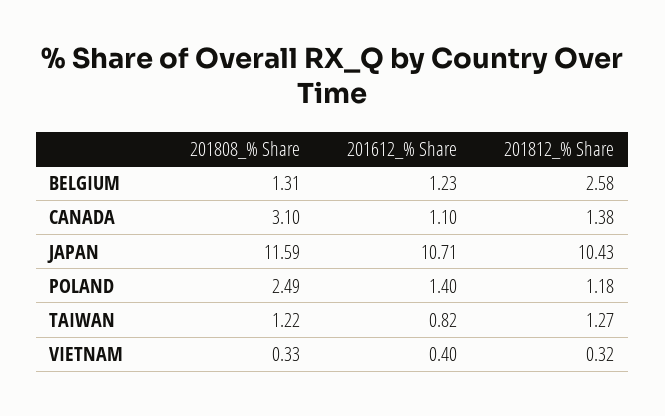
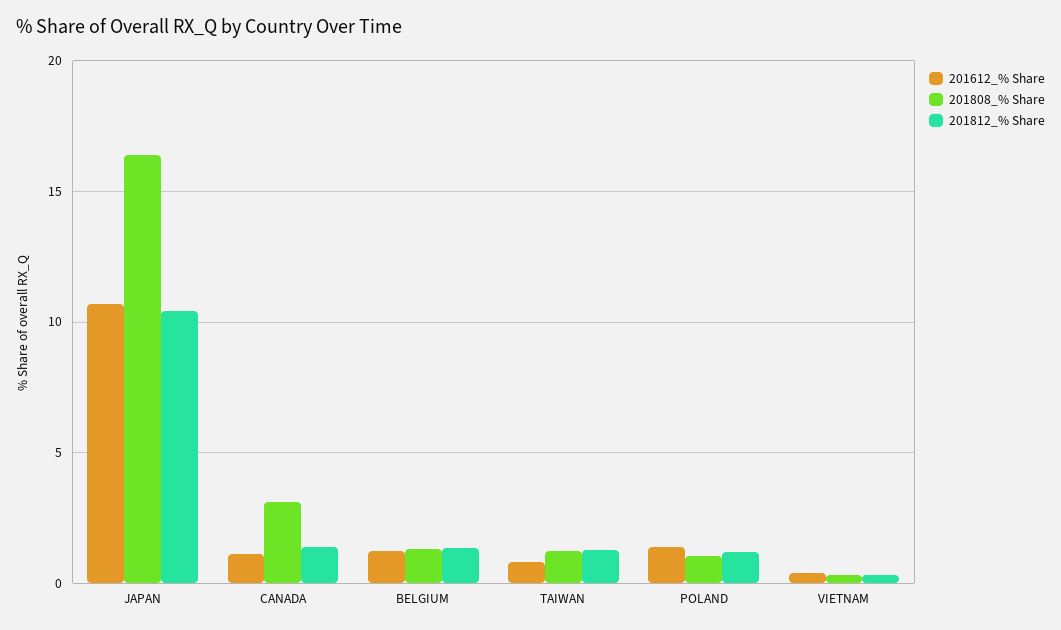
  {
    "201808_% Share": {
      "BELGIUM": 1.31,
      "CANADA": 3.1,
-     "JAPAN": 11.59,
+     "JAPAN": 16.5,
-     "POLAND": 2.49,
+     "POLAND": 1,
      "TAIWAN": 1.22,
      "VIETNAM": 0.33
    },
    "201612_% Share": {
      "BELGIUM": 1.23,
      "CANADA": 1.1,
      "JAPAN": 10.71,
      "POLAND": 1.4,
      "TAIWAN": 0.82,
      "VIETNAM": 0.4
    },
    "201812_% Share": {
-     "BELGIUM": 2.58,
+     "BELGIUM": 1.5,
      "CANADA": 1.38,
      "JAPAN": 10.43,
      "POLAND": 1.18,
      "TAIWAN": 1.27,
      "VIETNAM": 0.32
    }
  }

